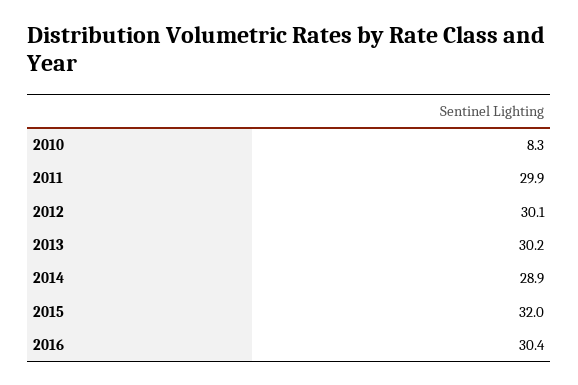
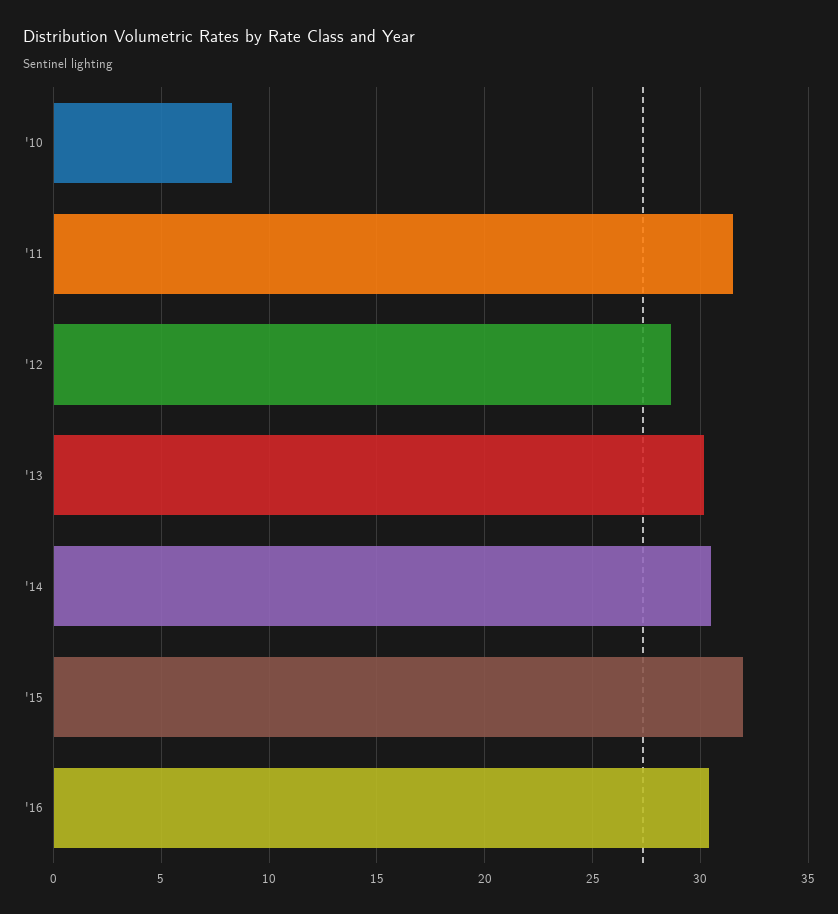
  {
    "2010": 8.3,
-   "2011": 29.9,
+   "2011": 31.5,
-   "2012": 30.1,
+   "2012": 28.5,
    "2013": 30.2,
-   "2014": 28.9,
+   "2014": 30.5,
    "2015": 32,
    "2016": 30.4
  }

